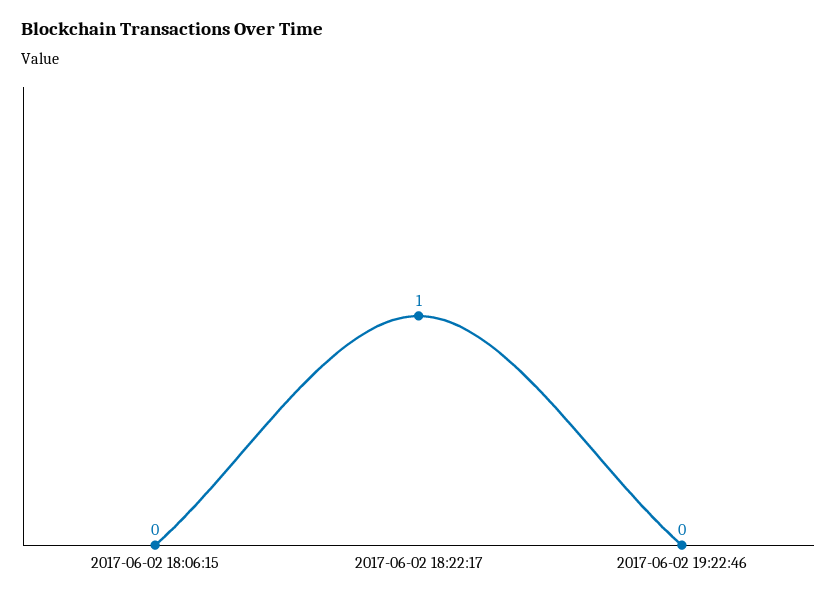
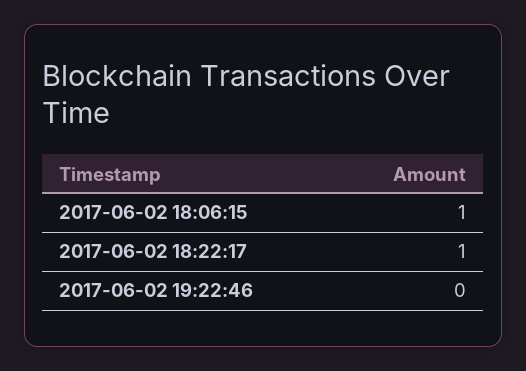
  {
-   "2017-06-02 18:06:15": 0,
+   "2017-06-02 18:06:15": 1,
    "2017-06-02 18:22:17": 1,
    "2017-06-02 19:22:46": 0
  }

